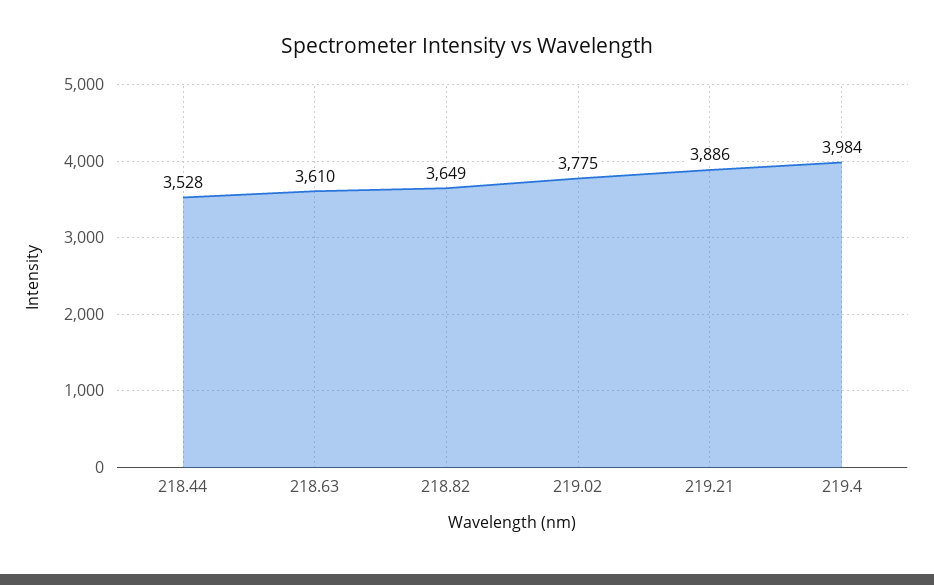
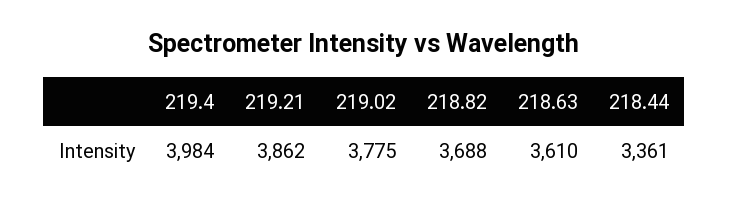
  {
-   "218.44": 3528,
+   "218.44": 3361,
    "218.63": 3610,
-   "218.82": 3649,
+   "218.82": 3688,
    "219.02": 3775,
-   "219.21": 3886,
+   "219.21": 3862,
    "219.4": 3984
  }

